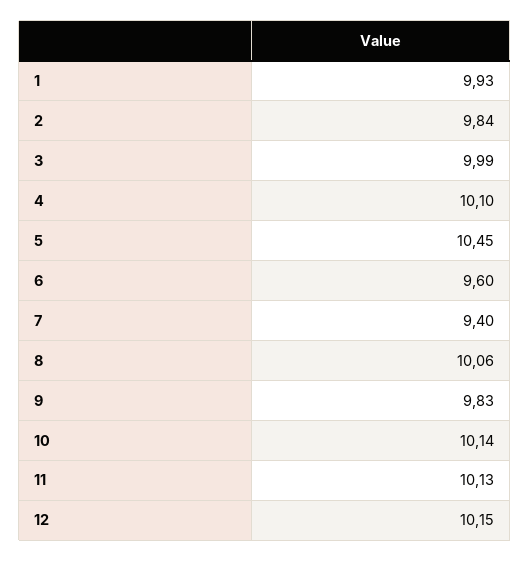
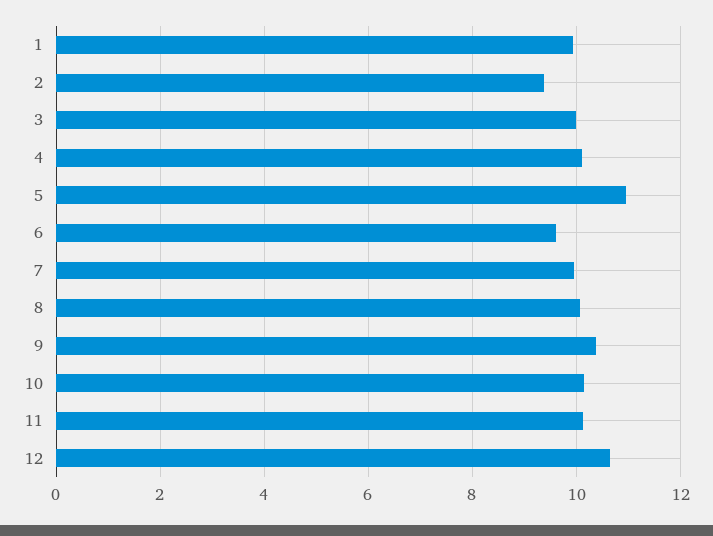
  {
    "1": 9.93,
-   "2": 9.84,
+   "2": 9.4,
    "3": 9.99,
    "4": 10.1,
-   "5": 10.45,
+   "5": 11,
    "6": 9.6,
-   "7": 9.4,
+   "7": 10,
    "8": 10.06,
-   "9": 9.83,
+   "9": 10.4,
    "10": 10.14,
    "11": 10.13,
-   "12": 10.15
+   "12": 10.6
  }

